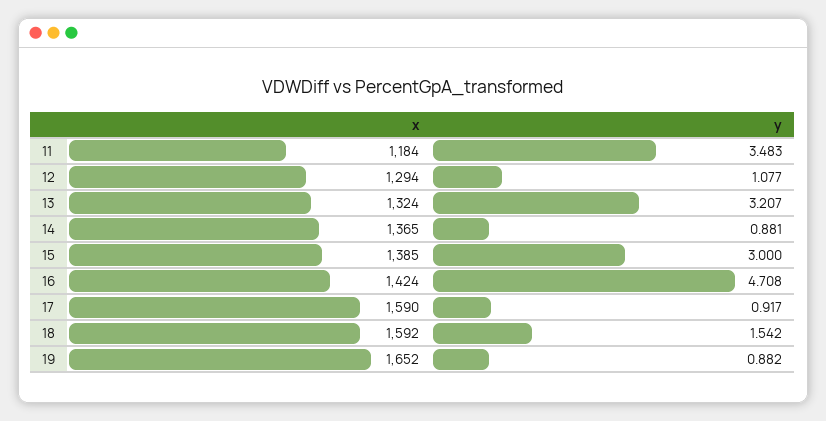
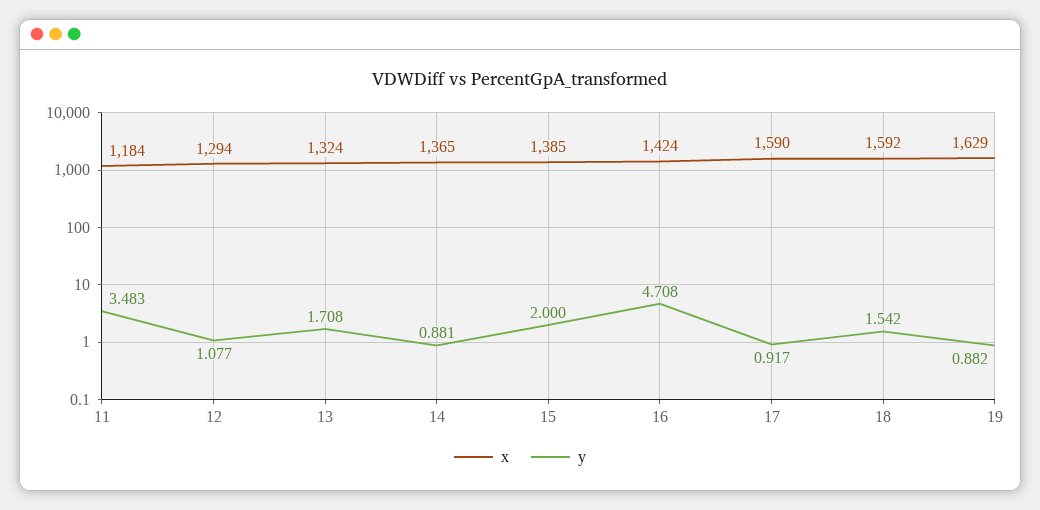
  {
    "x": {
      "11": 1184,
      "12": 1294,
      "13": 1324,
      "14": 1365,
      "15": 1385,
      "16": 1424,
      "17": 1590,
      "18": 1592,
-     "19": 1652
+     "19": 1629
    },
    "y": {
      "11": 3.483,
      "12": 1.077,
-     "13": 3.207,
+     "13": 1.708,
      "14": 0.881,
-     "15": 3,
+     "15": 2,
      "16": 4.708,
      "17": 0.917,
      "18": 1.542,
      "19": 0.882
    }
  }

